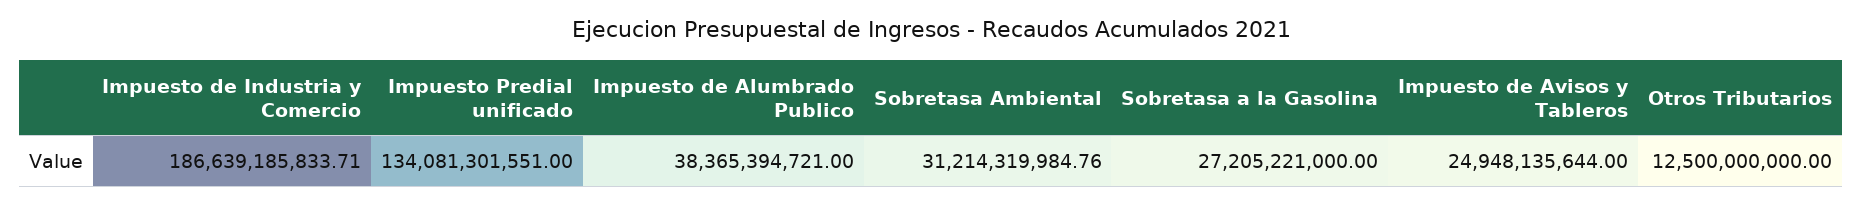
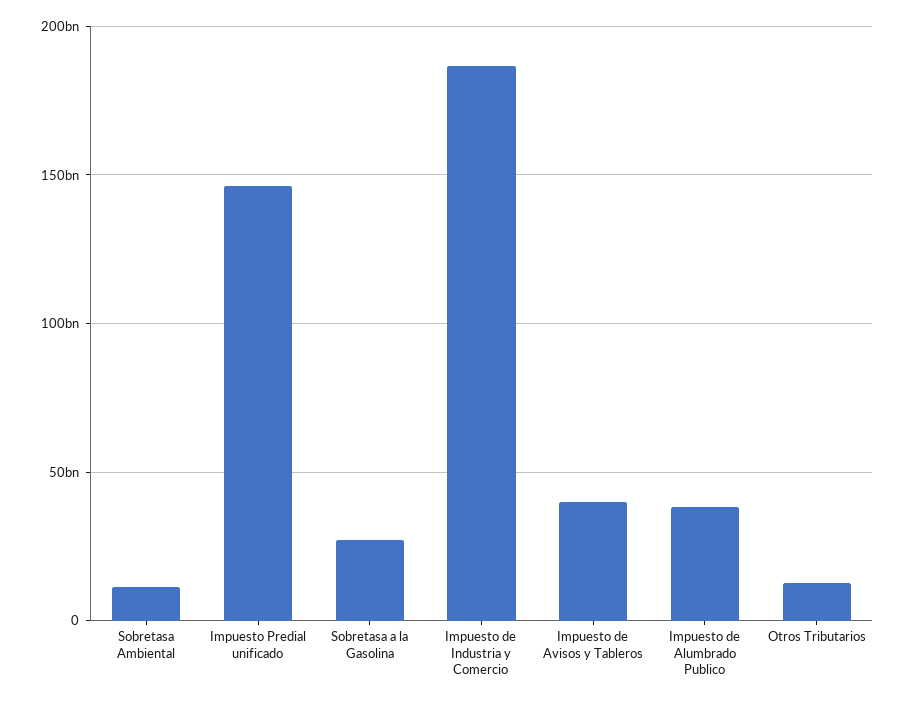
  {
    "Impuesto de Industria y Comercio": 186639185833.71,
-   "Impuesto Predial unificado": 134081301551,
+   "Impuesto Predial unificado": 145000000000,
    "Impuesto de Alumbrado Publico": 38365394721,
-   "Sobretasa Ambiental": 31214319984.76,
+   "Sobretasa Ambiental": 10000000000,
    "Sobretasa a la Gasolina": 27205221000,
-   "Impuesto de Avisos y Tableros": 24948135644,
+   "Impuesto de Avisos y Tableros": 40000000000,
    "Otros Tributarios": 12500000000
  }

